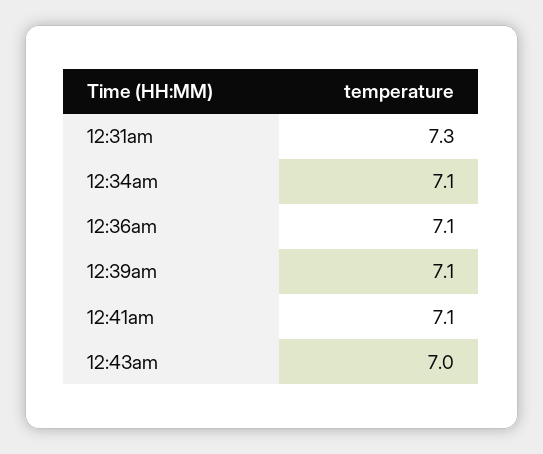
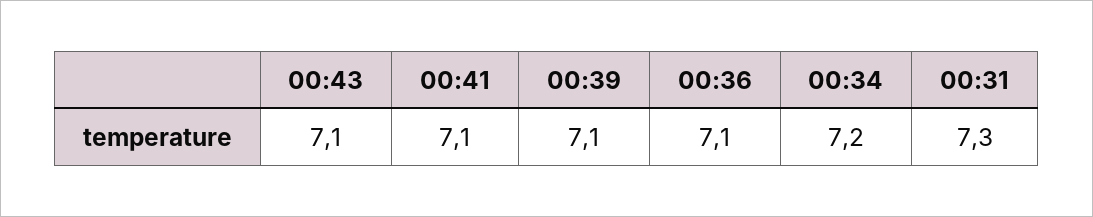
  {
    "12:31am": 7.3,
-   "12:34am": 7.1,
+   "12:34am": 7.2,
    "12:36am": 7.1,
    "12:39am": 7.1,
    "12:41am": 7.1,
-   "12:43am": 7
+   "12:43am": 7.1
  }

